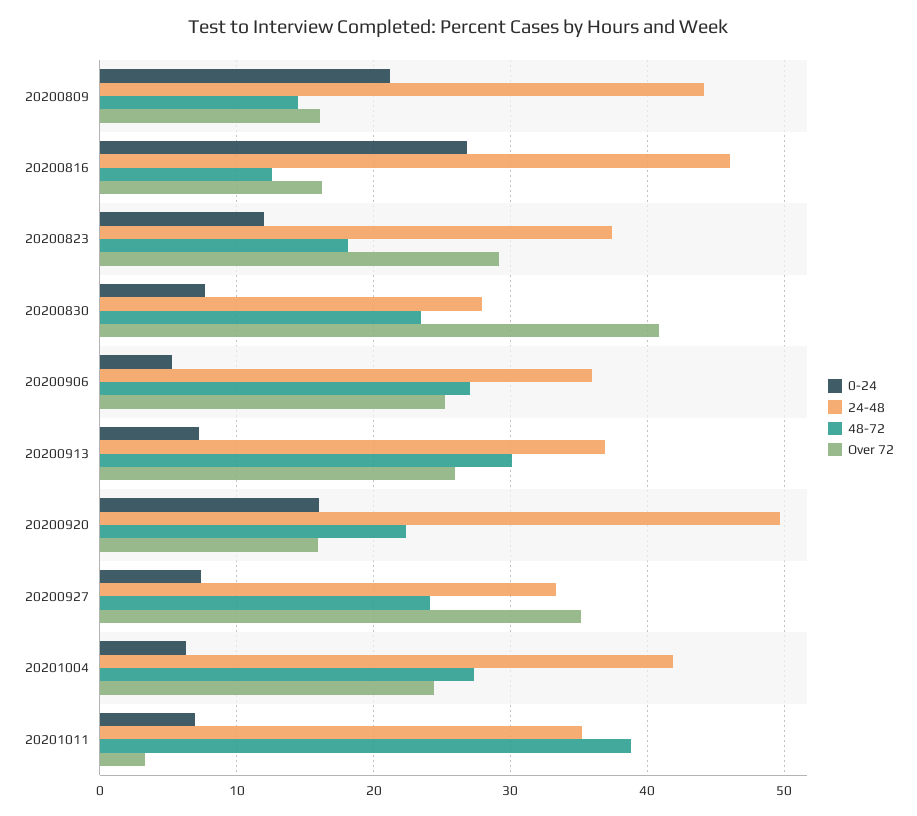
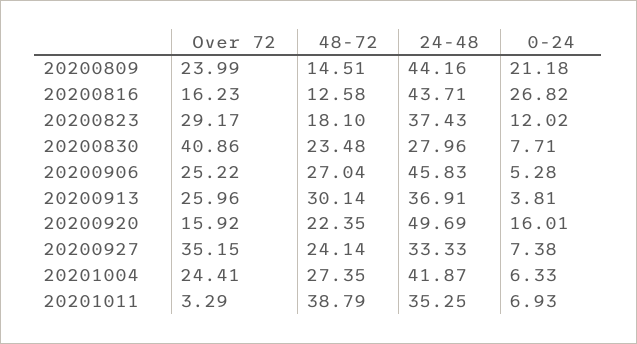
  {
    "0-24": {
      "20200809": 21.18,
      "20200816": 26.82,
      "20200823": 12.02,
      "20200830": 7.71,
      "20200906": 5.28,
-     "20200913": 7,
+     "20200913": 3.81,
      "20200920": 16.01,
      "20200927": 7.38,
      "20201004": 6.33,
      "20201011": 6.93
    },
    "24-48": {
      "20200809": 44.16,
-     "20200816": 46,
+     "20200816": 43.71,
      "20200823": 37.43,
      "20200830": 27.96,
-     "20200906": 36,
+     "20200906": 45.83,
      "20200913": 36.91,
      "20200920": 49.69,
      "20200927": 33.33,
      "20201004": 41.87,
      "20201011": 35.25
    },
    "48-72": {
      "20200809": 14.51,
      "20200816": 12.58,
      "20200823": 18.1,
      "20200830": 23.48,
      "20200906": 27.04,
      "20200913": 30.14,
      "20200920": 22.35,
      "20200927": 24.14,
      "20201004": 27.35,
      "20201011": 38.79
    },
    "Over 72": {
-     "20200809": 16,
+     "20200809": 23.99,
      "20200816": 16.23,
      "20200823": 29.17,
      "20200830": 40.86,
      "20200906": 25.22,
      "20200913": 25.96,
      "20200920": 15.92,
      "20200927": 35.15,
      "20201004": 24.41,
      "20201011": 3.29
    }
  }

